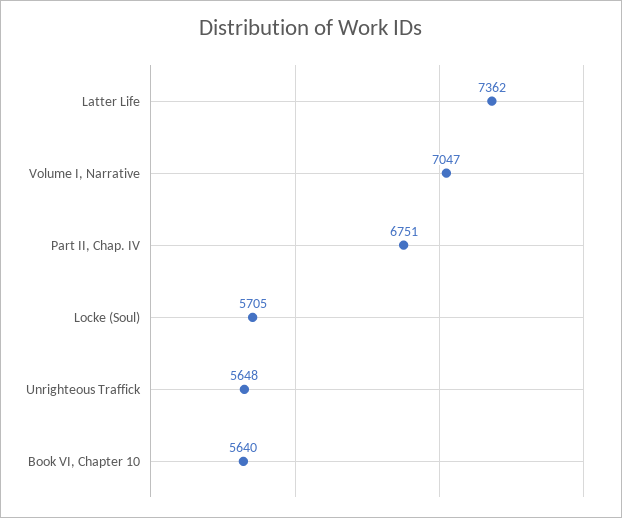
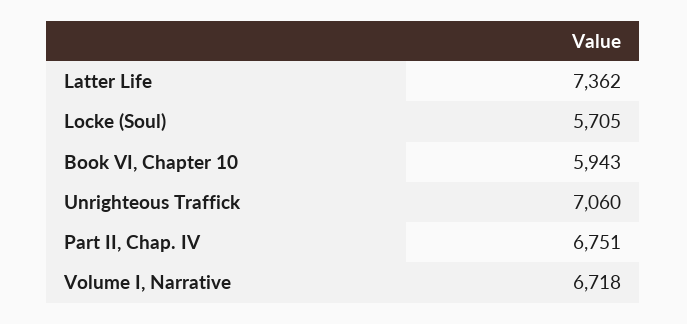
  {
    "Latter Life": 7362,
-   "Volume I, Narrative": 7047,
+   "Volume I, Narrative": 6718,
    "Part II, Chap. IV": 6751,
    "Locke (Soul)": 5705,
-   "Unrighteous Traffick": 5648,
+   "Unrighteous Traffick": 7060,
-   "Book VI, Chapter 10": 5640
+   "Book VI, Chapter 10": 5943
  }

